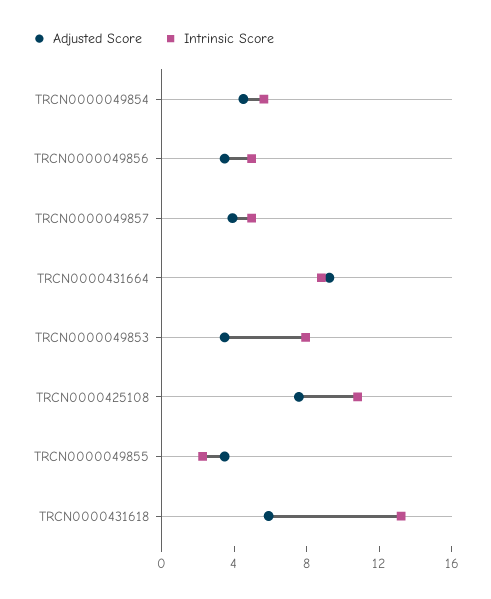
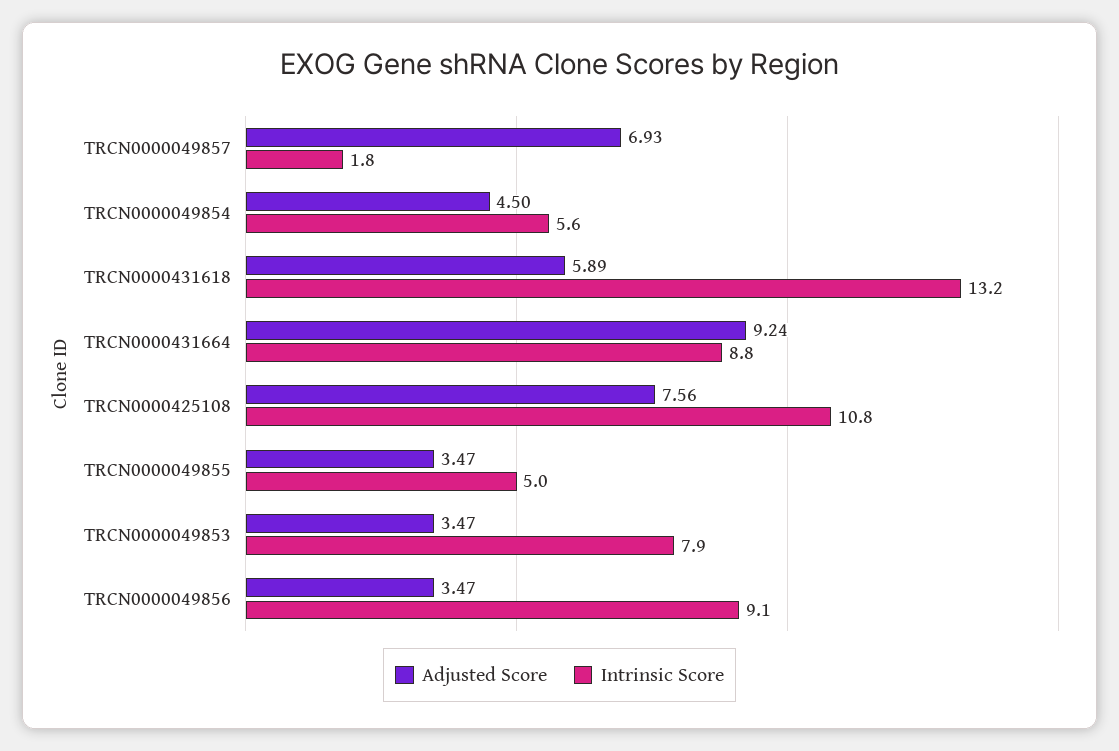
  {
    "Adjusted Score": {
      "TRCN0000049854": 4.5,
      "TRCN0000049856": 3.47,
-     "TRCN0000049857": 4,
+     "TRCN0000049857": 6.93,
      "TRCN0000431664": 9.24,
      "TRCN0000049853": 3.47,
      "TRCN0000425108": 7.56,
      "TRCN0000049855": 3.47,
      "TRCN0000431618": 5.89
    },
    "Intrinsic Score": {
      "TRCN0000049854": 5.6,
-     "TRCN0000049856": 5,
+     "TRCN0000049856": 9.1,
-     "TRCN0000049857": 5,
+     "TRCN0000049857": 1.8,
      "TRCN0000431664": 8.8,
      "TRCN0000049853": 7.9,
      "TRCN0000425108": 10.8,
-     "TRCN0000049855": 2,
+     "TRCN0000049855": 5,
      "TRCN0000431618": 13.2
    }
  }

